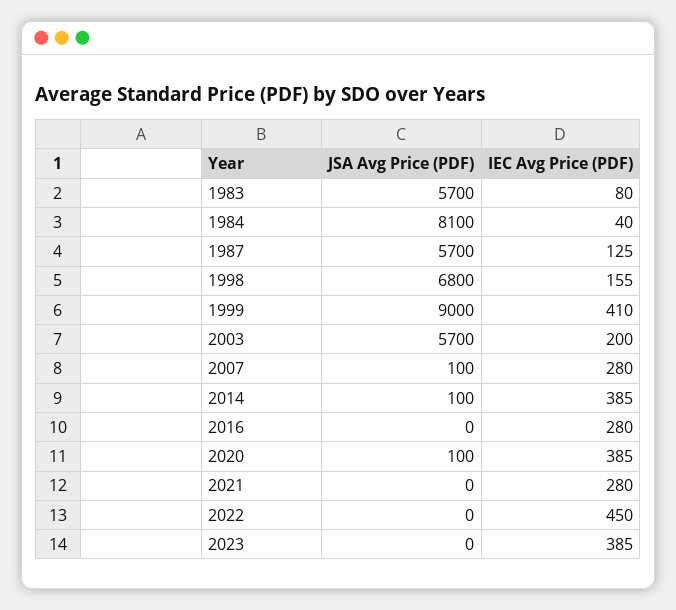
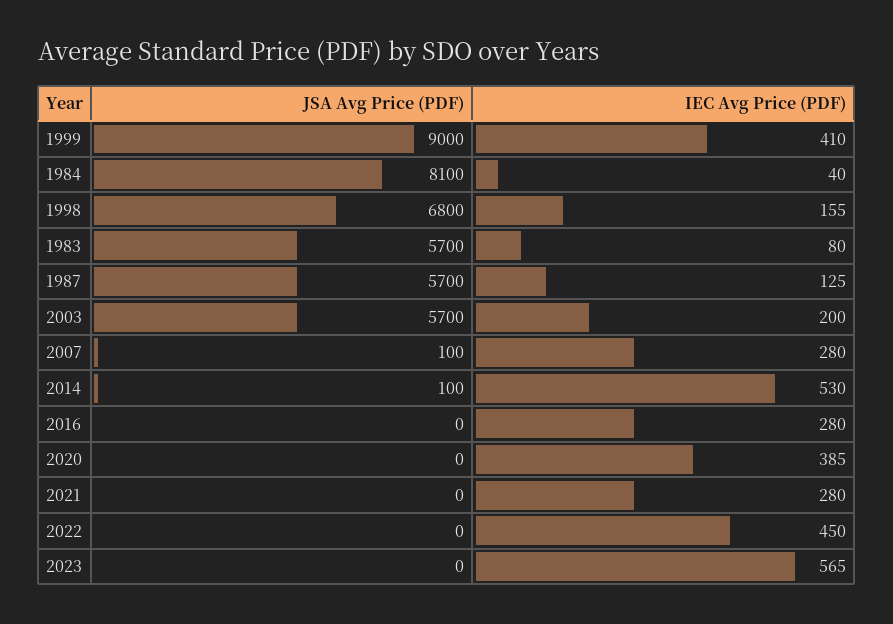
  {
    "JSA Avg Price (PDF)": {
      "1983": 5700,
      "1984": 8100,
      "1987": 5700,
      "1998": 6800,
      "1999": 9000,
      "2003": 5700,
      "2007": 100,
      "2014": 100,
      "2016": 0,
-     "2020": 100,
+     "2020": 0,
      "2021": 0,
      "2022": 0,
      "2023": 0
    },
    "IEC Avg Price (PDF)": {
      "1983": 80,
      "1984": 40,
      "1987": 125,
      "1998": 155,
      "1999": 410,
      "2003": 200,
      "2007": 280,
-     "2014": 385,
+     "2014": 530,
      "2016": 280,
      "2020": 385,
      "2021": 280,
      "2022": 450,
-     "2023": 385
+     "2023": 565
    }
  }

